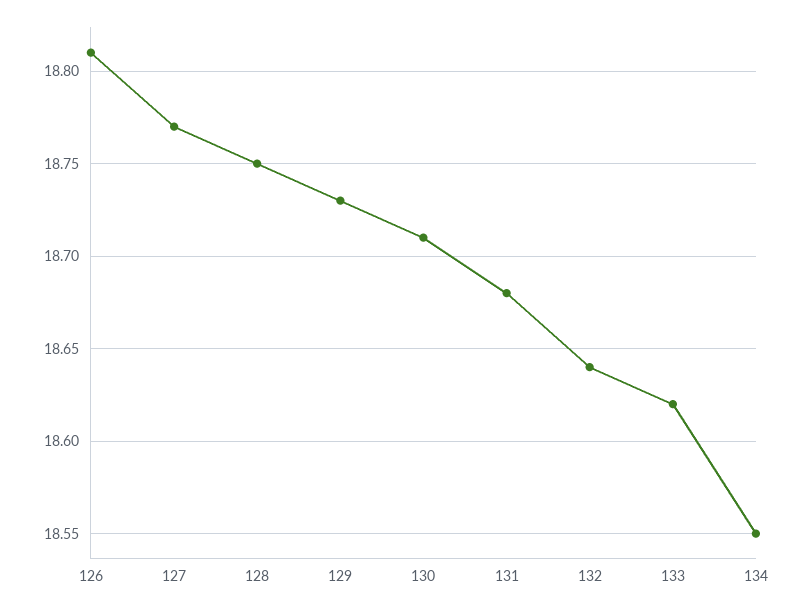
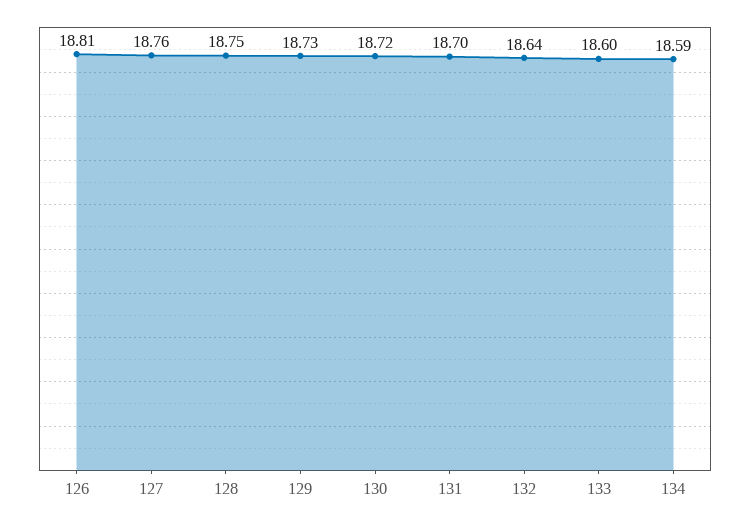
  {
    "126": 18.81,
-   "127": 18.77,
+   "127": 18.76,
    "128": 18.75,
    "129": 18.73,
-   "130": 18.71,
+   "130": 18.72,
-   "131": 18.68,
+   "131": 18.7,
    "132": 18.64,
-   "133": 18.62,
+   "133": 18.6,
-   "134": 18.55
+   "134": 18.59
  }

